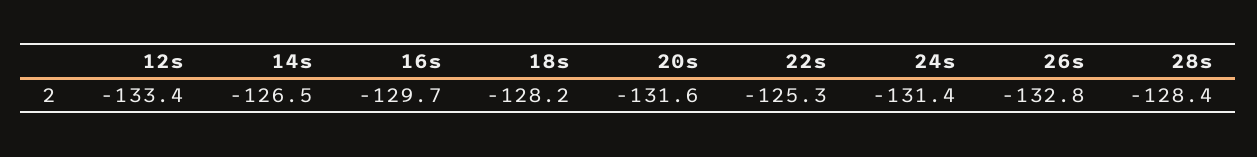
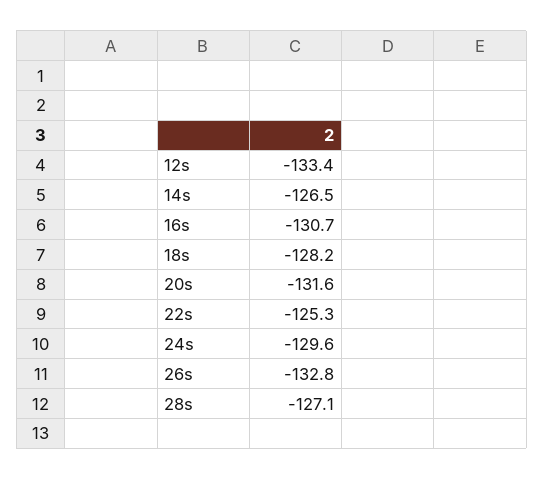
  {
    "12s": -133.4,
    "14s": -126.5,
-   "16s": -129.7,
+   "16s": -130.7,
    "18s": -128.2,
    "20s": -131.6,
    "22s": -125.3,
-   "24s": -131.4,
+   "24s": -129.6,
    "26s": -132.8,
-   "28s": -128.4
+   "28s": -127.1
  }

